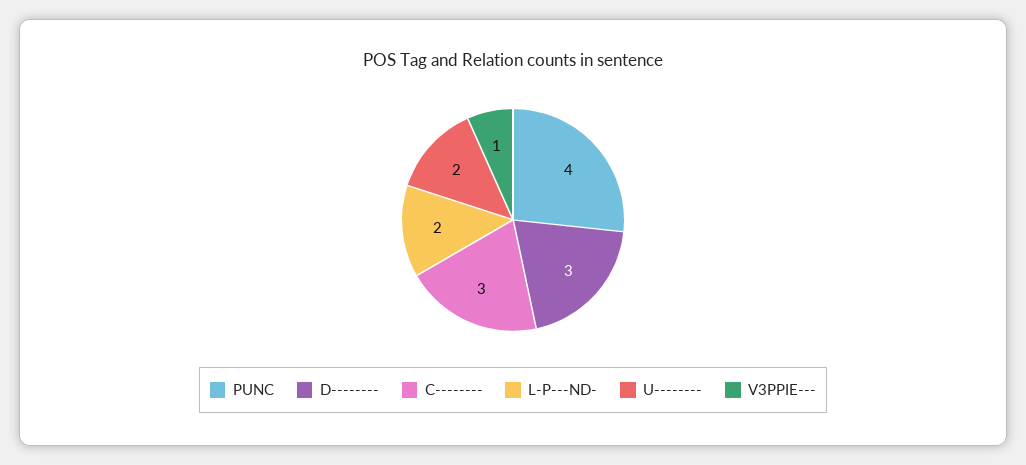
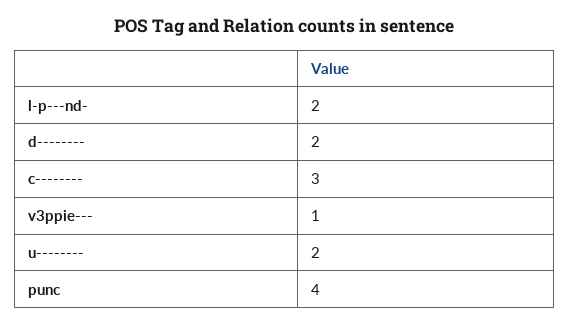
  {
    "PUNC": 4,
-   "D--------": 3,
+   "D--------": 2,
    "C--------": 3,
    "L-P---ND-": 2,
    "U--------": 2,
    "V3PPIE---": 1
  }

